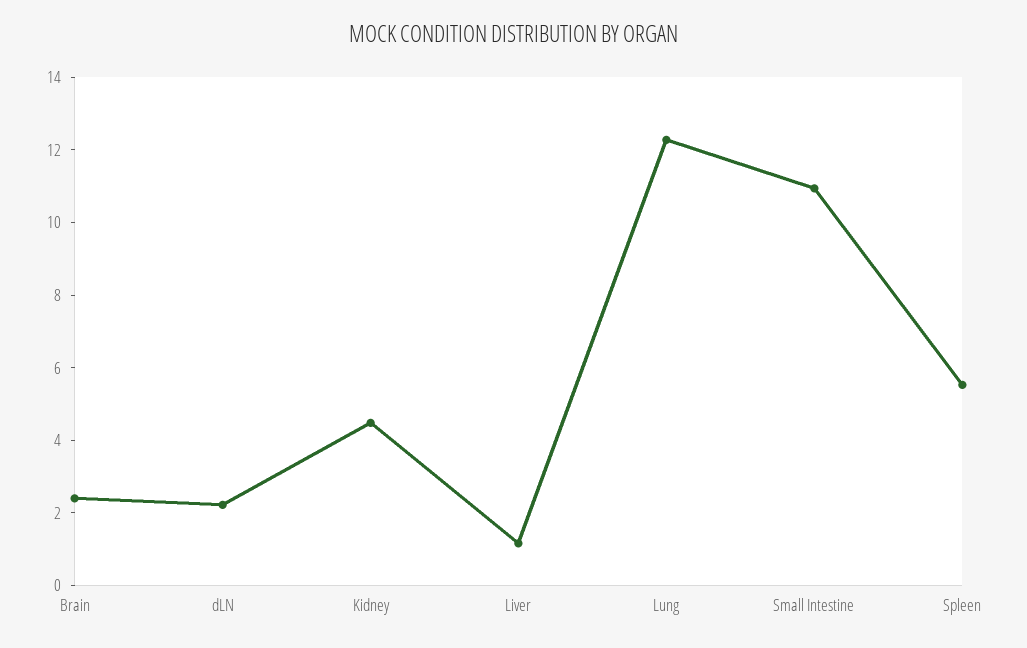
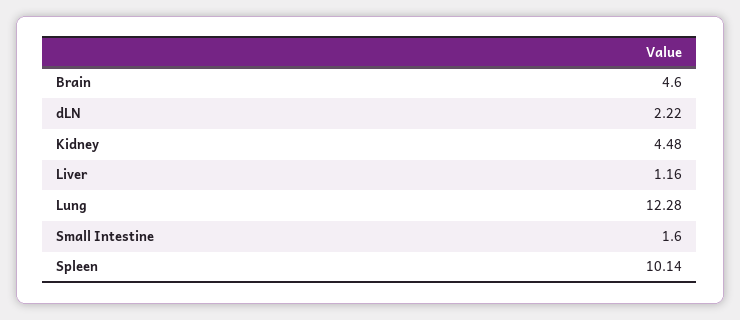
  {
-   "Brain": 2.5,
+   "Brain": 4.6,
    "dLN": 2.22,
    "Kidney": 4.48,
    "Liver": 1.16,
    "Lung": 12.28,
-   "Small Intestine": 11,
+   "Small Intestine": 1.6,
-   "Spleen": 5.5
+   "Spleen": 10.14
  }

